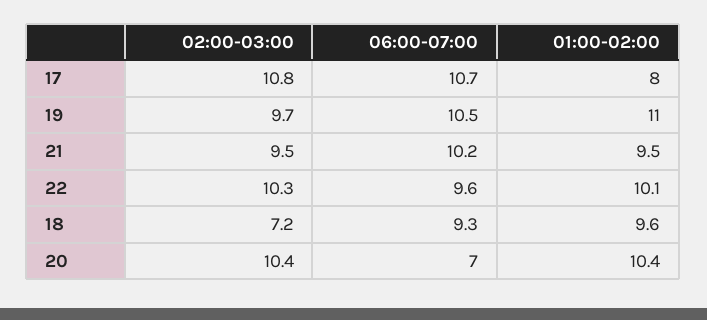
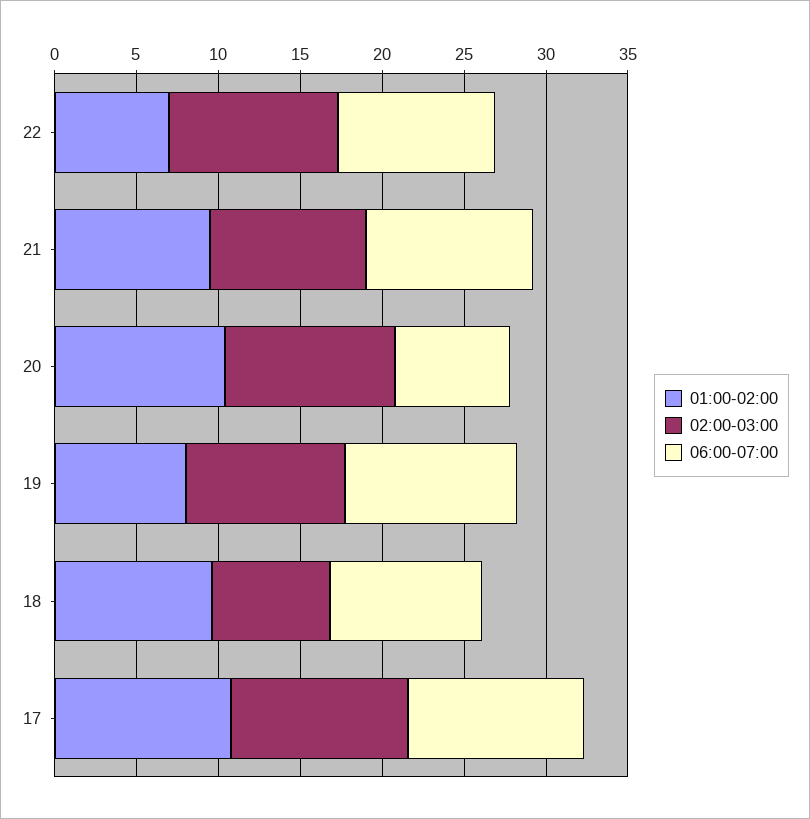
  {
    "02:00-03:00": {
      "17": 10.8,
      "19": 9.7,
      "21": 9.5,
      "22": 10.3,
      "18": 7.2,
      "20": 10.4
    },
    "06:00-07:00": {
      "17": 10.7,
      "19": 10.5,
      "21": 10.2,
      "22": 9.6,
      "18": 9.3,
      "20": 7
    },
    "01:00-02:00": {
-     "17": 8,
+     "17": 11,
-     "19": 11,
+     "19": 8,
      "21": 9.5,
-     "22": 10.1,
+     "22": 7,
      "18": 9.6,
      "20": 10.4
    }
  }

